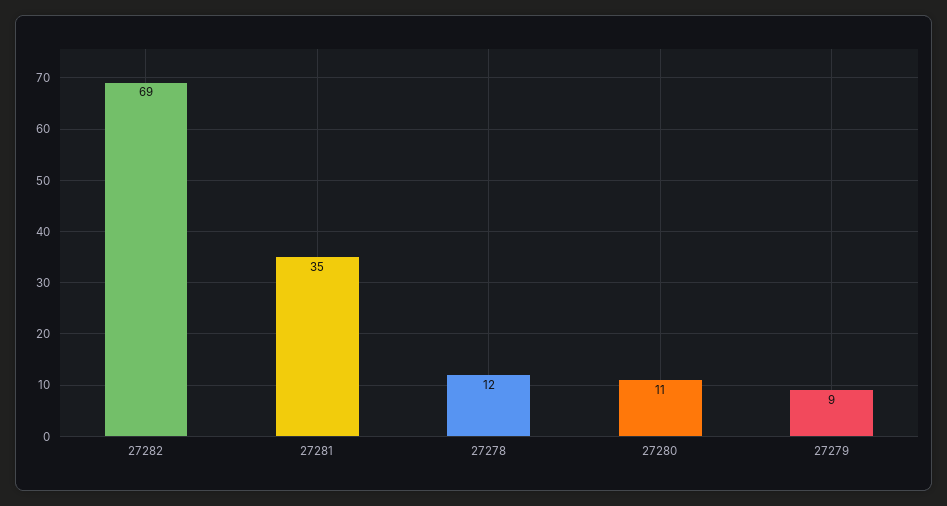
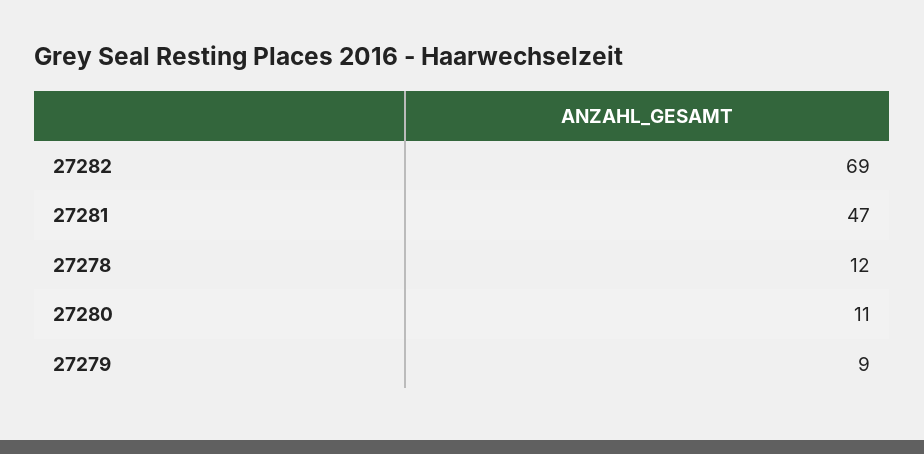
  {
    "27282": 69,
-   "27281": 35,
+   "27281": 47,
    "27278": 12,
    "27280": 11,
    "27279": 9
  }

